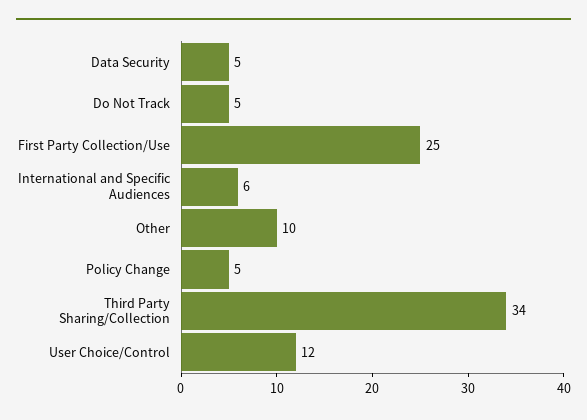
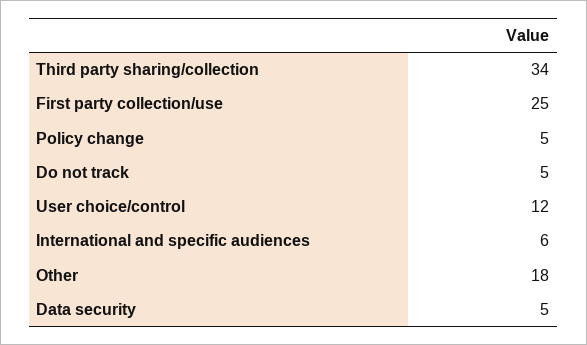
  {
    "Data Security": 5,
    "Do Not Track": 5,
    "First Party Collection/Use": 25,
    "International and Specific Audiences": 6,
-   "Other": 10,
+   "Other": 18,
    "Policy Change": 5,
    "Third Party Sharing/Collection": 34,
    "User Choice/Control": 12
  }

